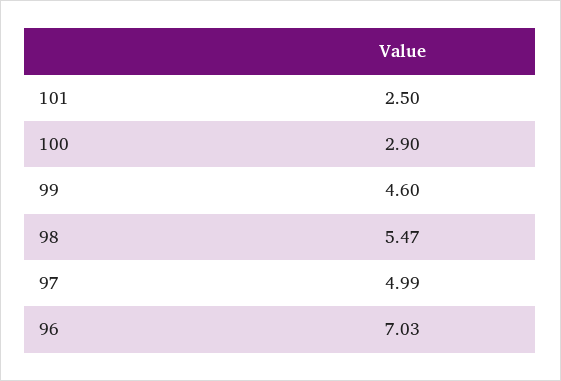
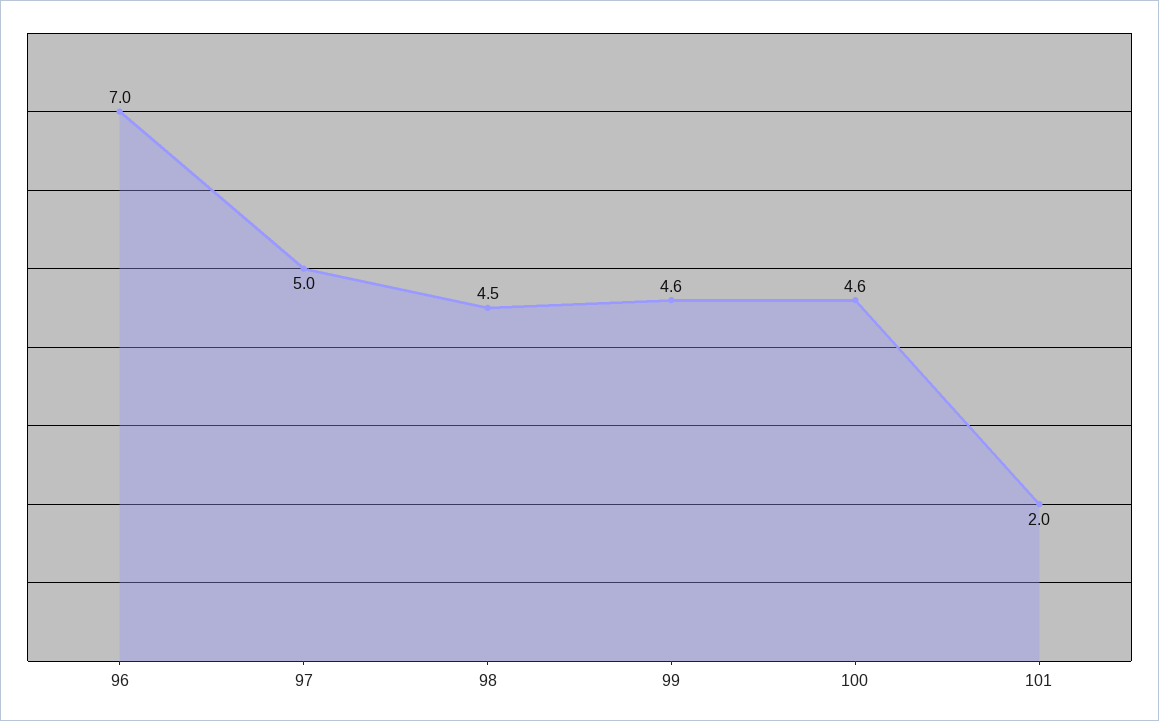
  {
-   "101": 2.5,
+   "101": 2,
-   "100": 2.9,
+   "100": 4.6,
    "99": 4.6,
-   "98": 5.47,
+   "98": 4.5,
    "97": 4.99,
    "96": 7.03
  }

